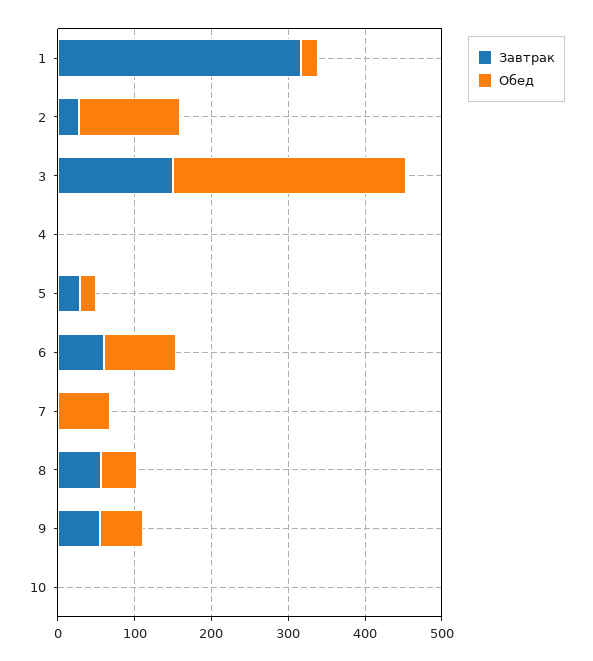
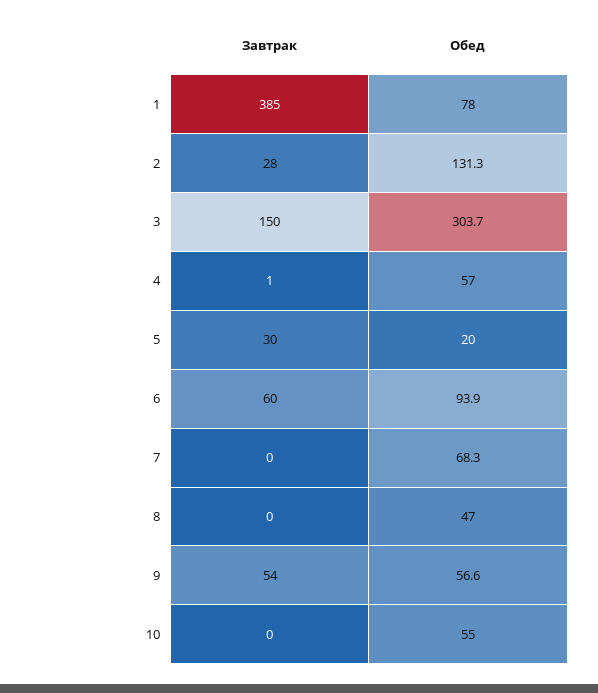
  {
    "Завтрак": {
-     "1": 320,
+     "1": 385,
      "2": 28,
      "3": 150,
      "4": 1,
      "5": 30,
      "6": 60,
      "7": 0,
-     "8": 60,
+     "8": 0,
      "9": 54,
      "10": 0
    },
    "Обед": {
-     "1": 20,
+     "1": 78,
      "2": 131.3,
      "3": 303.7,
-     "4": 0,
+     "4": 57,
      "5": 20,
      "6": 93.9,
      "7": 68.3,
      "8": 47,
      "9": 56.6,
-     "10": 0
+     "10": 55
    }
  }

